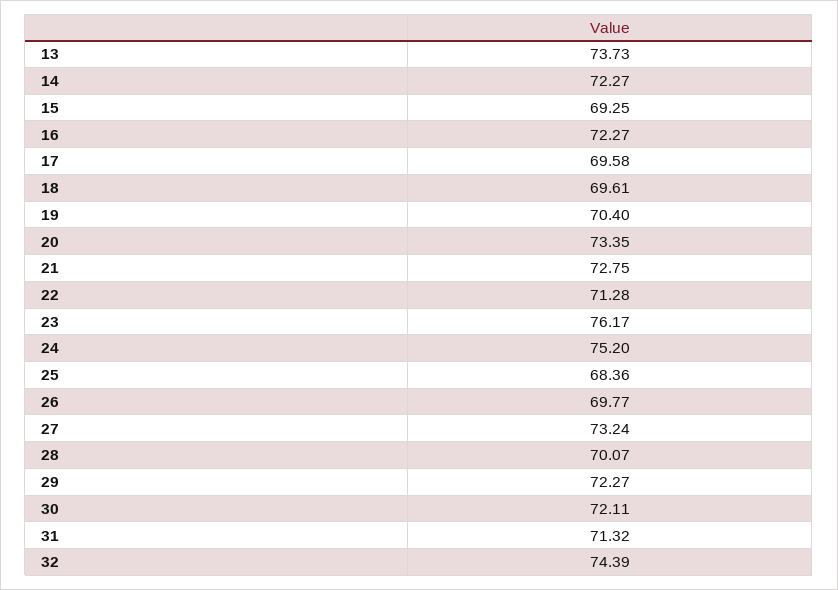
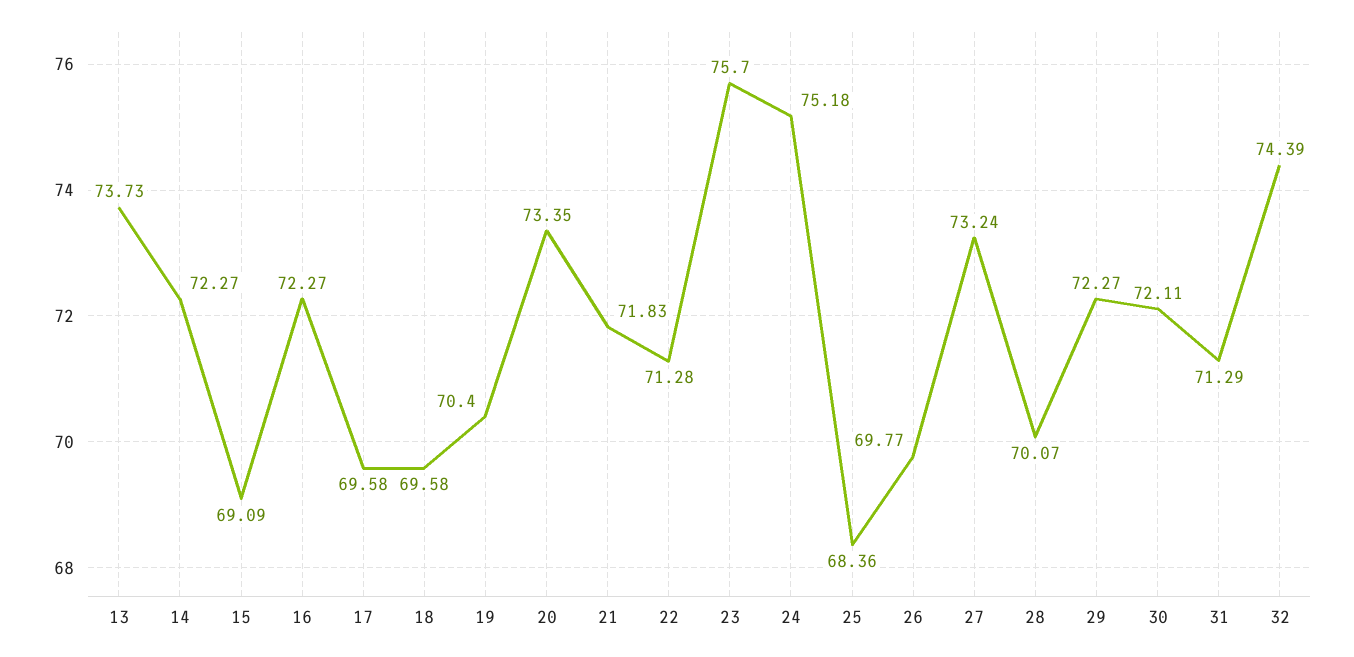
  {
    "13": 73.73,
    "14": 72.27,
-   "15": 69.25,
+   "15": 69.09,
    "16": 72.27,
    "17": 69.58,
-   "18": 69.61,
+   "18": 69.58,
    "19": 70.4,
    "20": 73.35,
-   "21": 72.75,
+   "21": 71.83,
    "22": 71.28,
-   "23": 76.17,
+   "23": 75.7,
-   "24": 75.2,
+   "24": 75.18,
    "25": 68.36,
    "26": 69.77,
    "27": 73.24,
    "28": 70.07,
    "29": 72.27,
    "30": 72.11,
-   "31": 71.32,
+   "31": 71.29,
    "32": 74.39
  }

